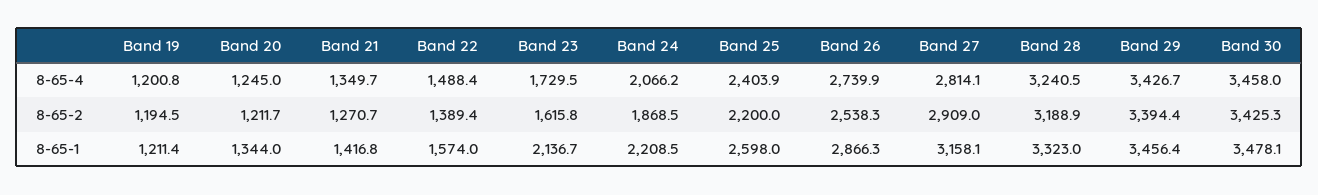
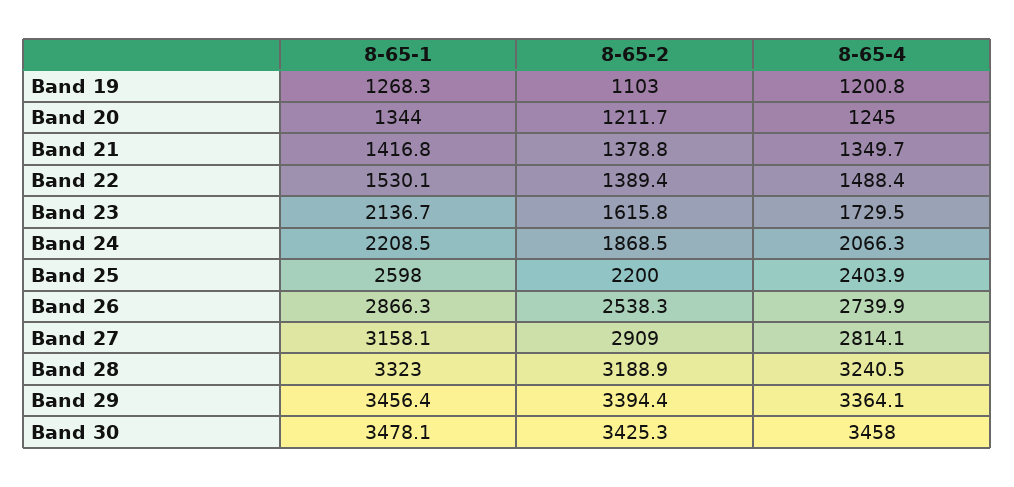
  {
    "Band 19": {
      "8-65-4": 1200.8,
-     "8-65-2": 1194.5,
+     "8-65-2": 1103,
-     "8-65-1": 1211.4
+     "8-65-1": 1268.3
    },
    "Band 20": {
      "8-65-4": 1245,
      "8-65-2": 1211.7,
      "8-65-1": 1344
    },
    "Band 21": {
      "8-65-4": 1349.7,
-     "8-65-2": 1270.7,
+     "8-65-2": 1378.8,
      "8-65-1": 1416.8
    },
    "Band 22": {
      "8-65-4": 1488.4,
      "8-65-2": 1389.4,
-     "8-65-1": 1574
+     "8-65-1": 1530.1
    },
    "Band 23": {
      "8-65-4": 1729.5,
      "8-65-2": 1615.8,
      "8-65-1": 2136.7
    },
    "Band 24": {
-     "8-65-4": 2066.2,
+     "8-65-4": 2066.3,
      "8-65-2": 1868.5,
      "8-65-1": 2208.5
    },
    "Band 25": {
      "8-65-4": 2403.9,
      "8-65-2": 2200,
      "8-65-1": 2598
    },
    "Band 26": {
      "8-65-4": 2739.9,
      "8-65-2": 2538.3,
      "8-65-1": 2866.3
    },
    "Band 27": {
      "8-65-4": 2814.1,
      "8-65-2": 2909,
      "8-65-1": 3158.1
    },
    "Band 28": {
      "8-65-4": 3240.5,
      "8-65-2": 3188.9,
      "8-65-1": 3323
    },
    "Band 29": {
-     "8-65-4": 3426.7,
+     "8-65-4": 3364.1,
      "8-65-2": 3394.4,
      "8-65-1": 3456.4
    },
    "Band 30": {
      "8-65-4": 3458,
      "8-65-2": 3425.3,
      "8-65-1": 3478.1
    }
  }

